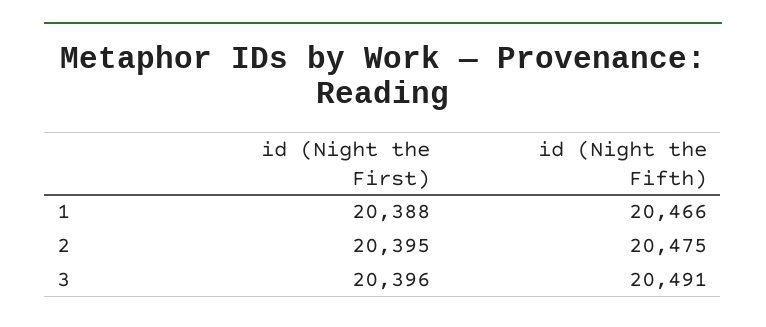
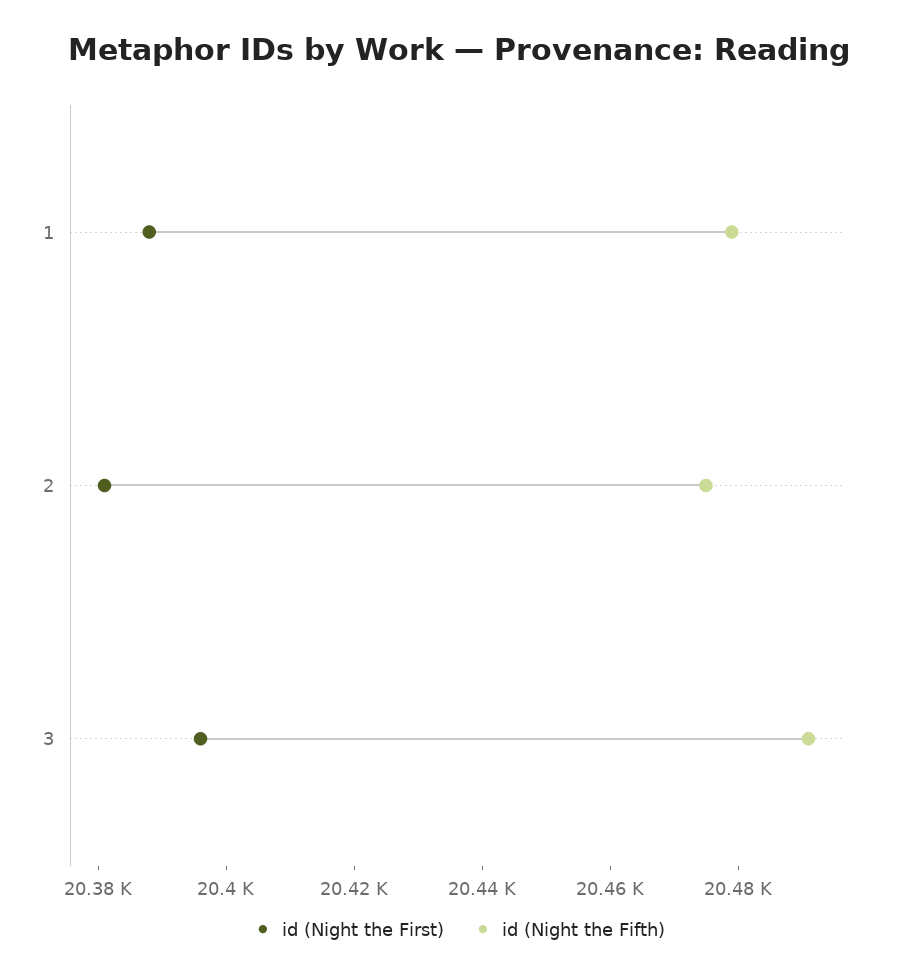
  {
    "id (Night the First)": {
      "1": 20388,
-     "2": 20395,
+     "2": 20380,
      "3": 20396
    },
    "id (Night the Fifth)": {
-     "1": 20466,
+     "1": 20480,
      "2": 20475,
      "3": 20491
    }
  }

